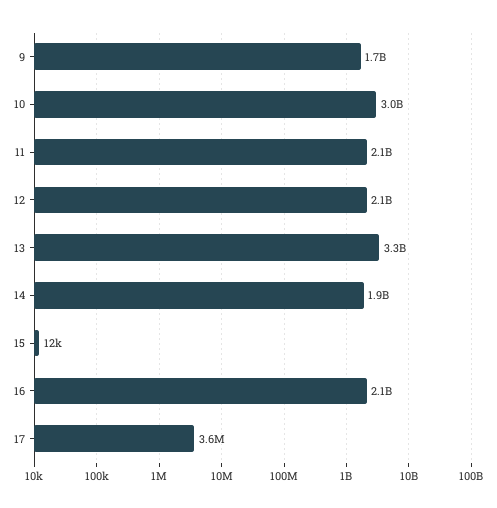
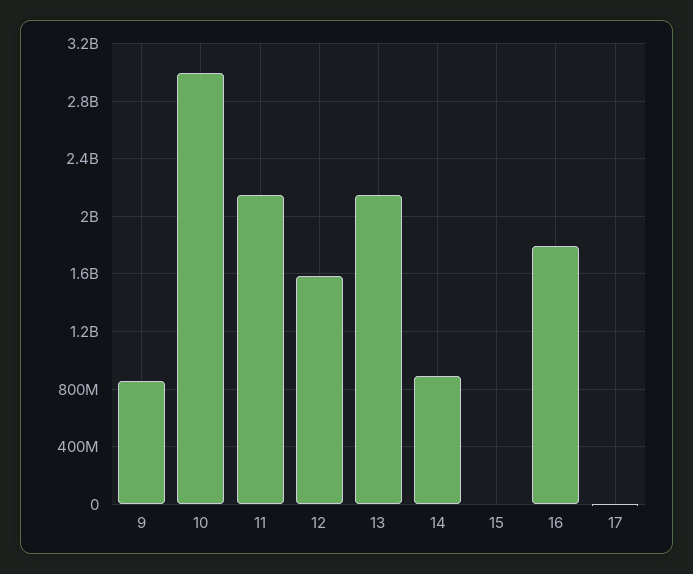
  {
-   "9": 1700000000,
+   "9": 850000000,
    "10": 3000000000,
    "11": 2100000000,
-   "12": 2100000000,
+   "12": 1600000000,
-   "13": 3300000000,
+   "13": 2150000000,
-   "14": 1900000000,
+   "14": 900000000,
    "15": 12000,
-   "16": 2100000000,
+   "16": 1800000000,
    "17": 3600000
  }

